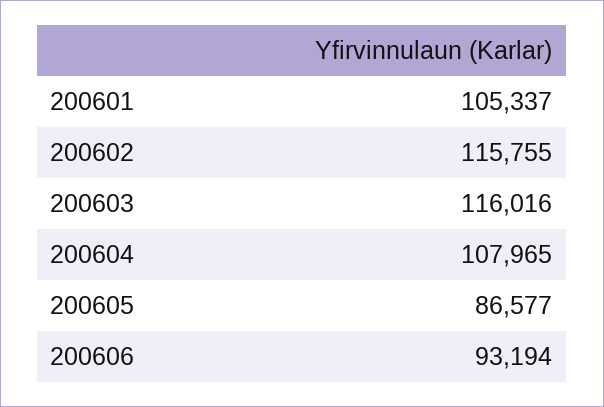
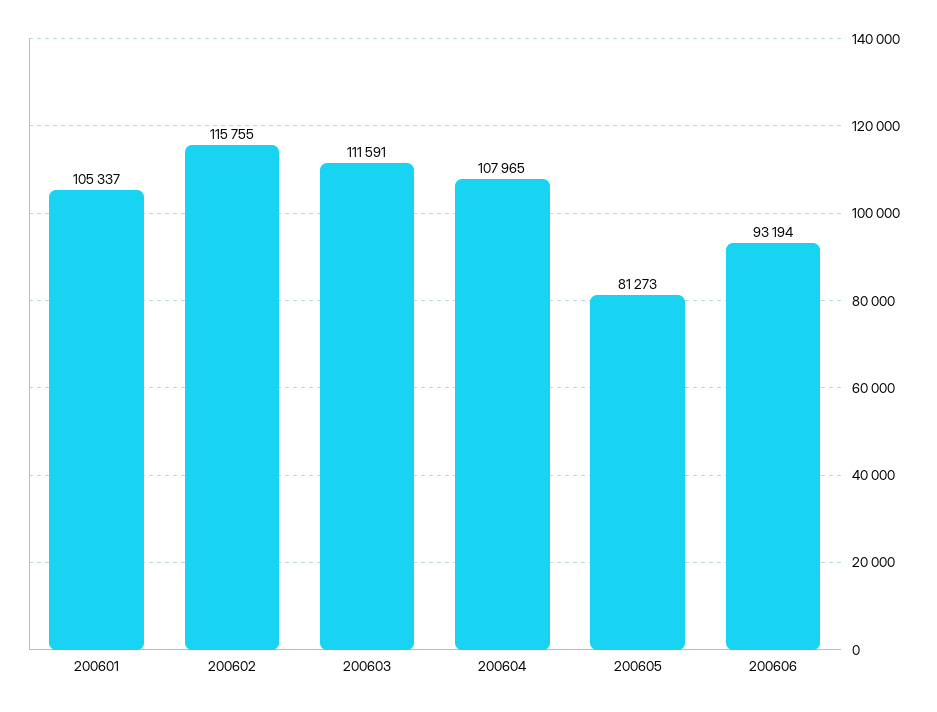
  {
    "200601": 105337,
    "200602": 115755,
-   "200603": 116016,
+   "200603": 111591,
    "200604": 107965,
-   "200605": 86577,
+   "200605": 81273,
    "200606": 93194
  }

